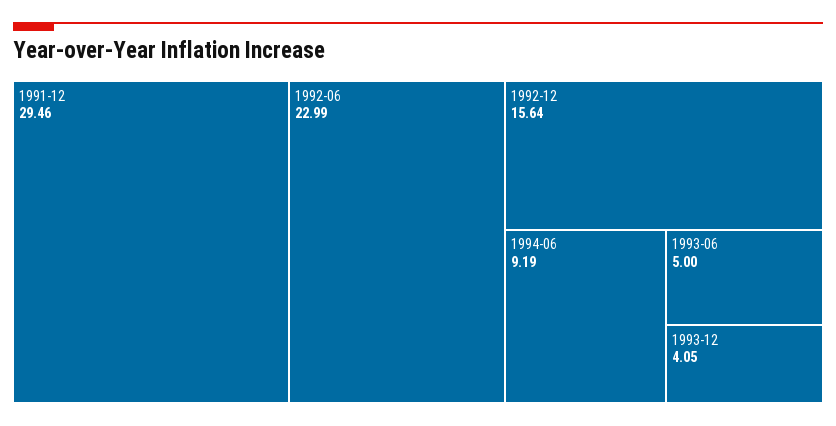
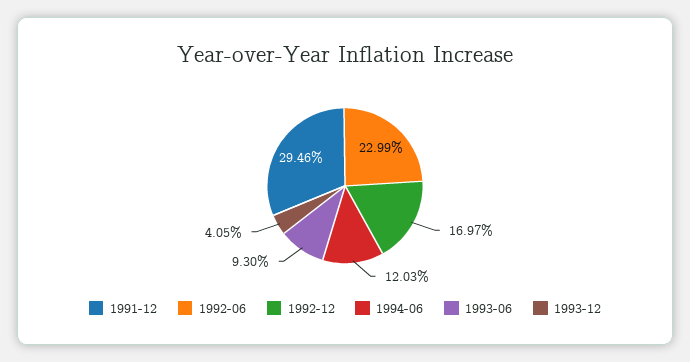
  {
    "1991-12": 29.46,
    "1992-06": 22.99,
-   "1992-12": 15.64,
+   "1992-12": 16.97,
-   "1994-06": 9.19,
+   "1994-06": 12.03,
-   "1993-06": 5,
+   "1993-06": 9.3,
    "1993-12": 4.05
  }

